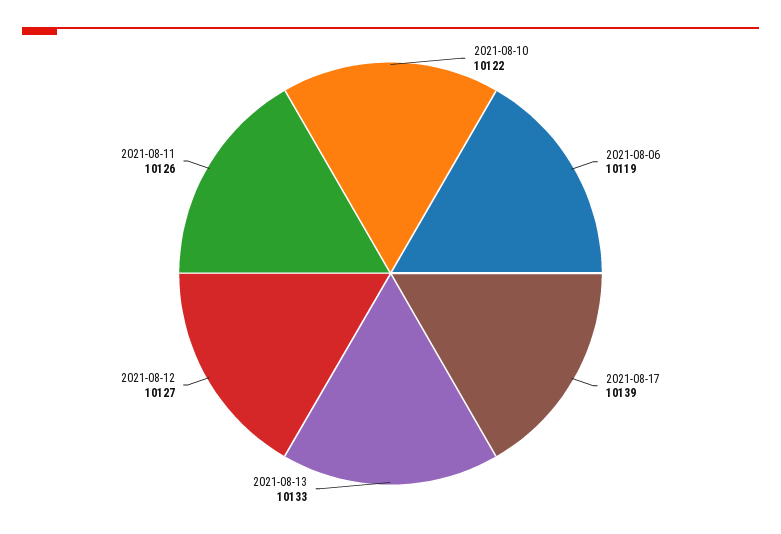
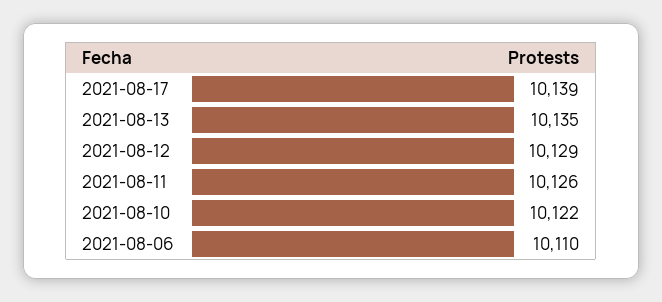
  {
    "2021-08-10": 10122,
-   "2021-08-06": 10119,
+   "2021-08-06": 10110,
    "2021-08-17": 10139,
-   "2021-08-13": 10133,
+   "2021-08-13": 10135,
-   "2021-08-12": 10127,
+   "2021-08-12": 10129,
    "2021-08-11": 10126
  }

